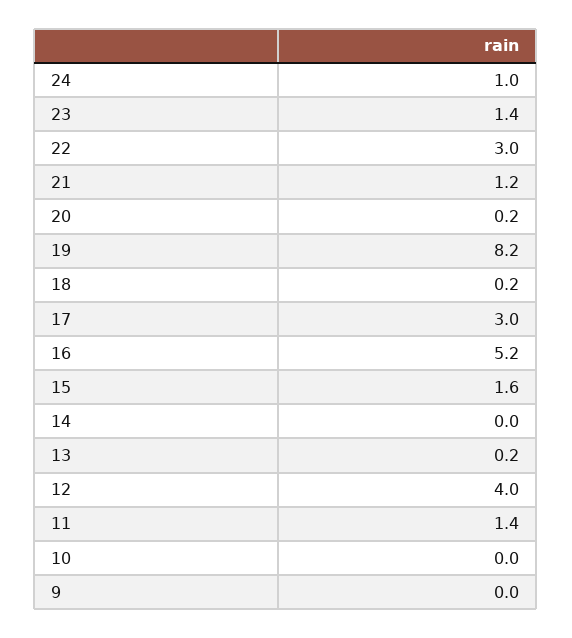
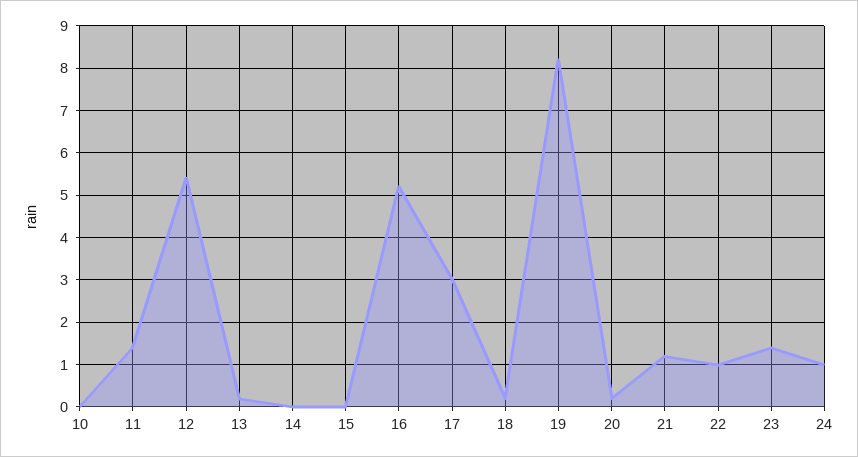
  {
    "24": 1,
    "23": 1.4,
-   "22": 3,
+   "22": 1,
    "21": 1.2,
    "20": 0.2,
    "19": 8.2,
    "18": 0.2,
    "17": 3,
    "16": 5.2,
-   "15": 1.6,
+   "15": 0,
    "14": 0,
    "13": 0.2,
-   "12": 4,
+   "12": 5.5,
    "11": 1.4,
-   "10": 0,
+   "10": 0
-   "9": 0
  }

